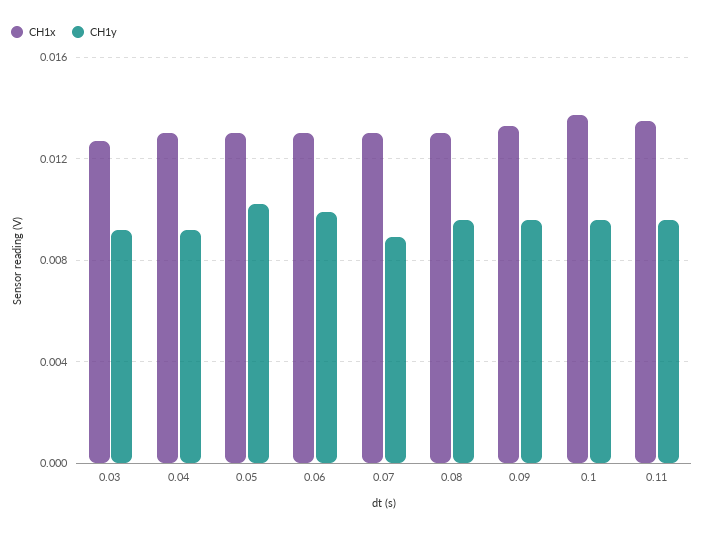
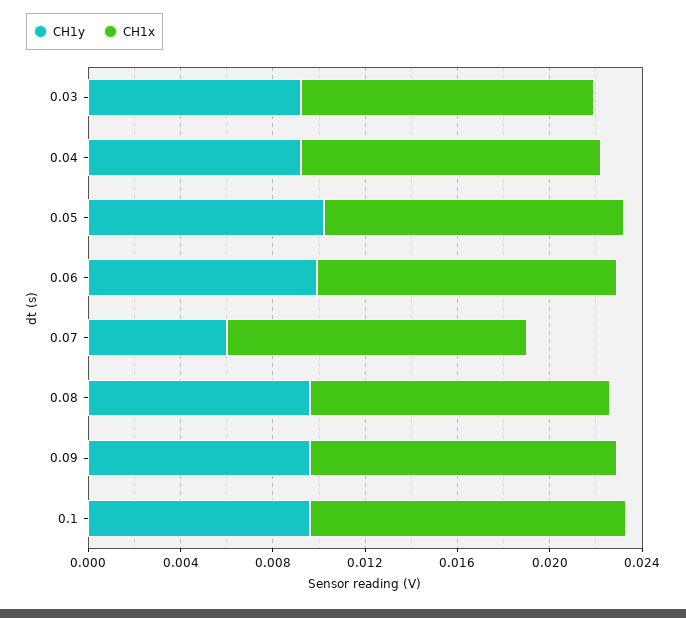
  {
    "CH1x": {
      "0.03": 0.0125,
      "0.04": 0.013,
      "0.05": 0.013,
      "0.06": 0.013,
      "0.07": 0.013,
      "0.08": 0.013,
      "0.09": 0.0135,
-     "0.1": 0.0135,
+     "0.1": 0.0135
-     "0.11": 0.0135
    },
    "CH1y": {
      "0.03": 0.009,
      "0.04": 0.009,
      "0.05": 0.01,
      "0.06": 0.01,
-     "0.07": 0.009,
+     "0.07": 0.006,
      "0.08": 0.0095,
      "0.09": 0.0095,
-     "0.1": 0.0095,
+     "0.1": 0.0095
-     "0.11": 0.0095
    }
  }

